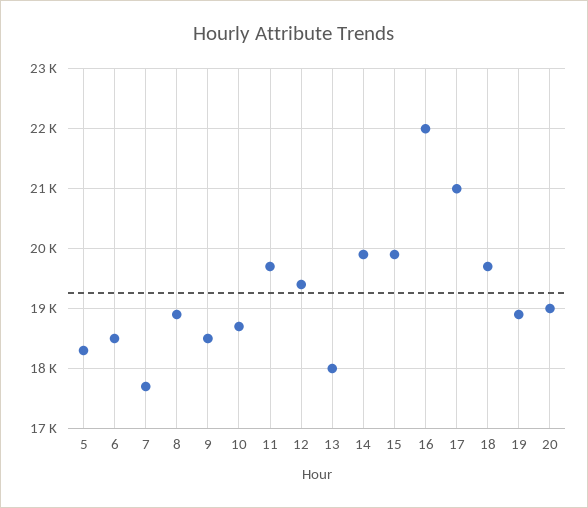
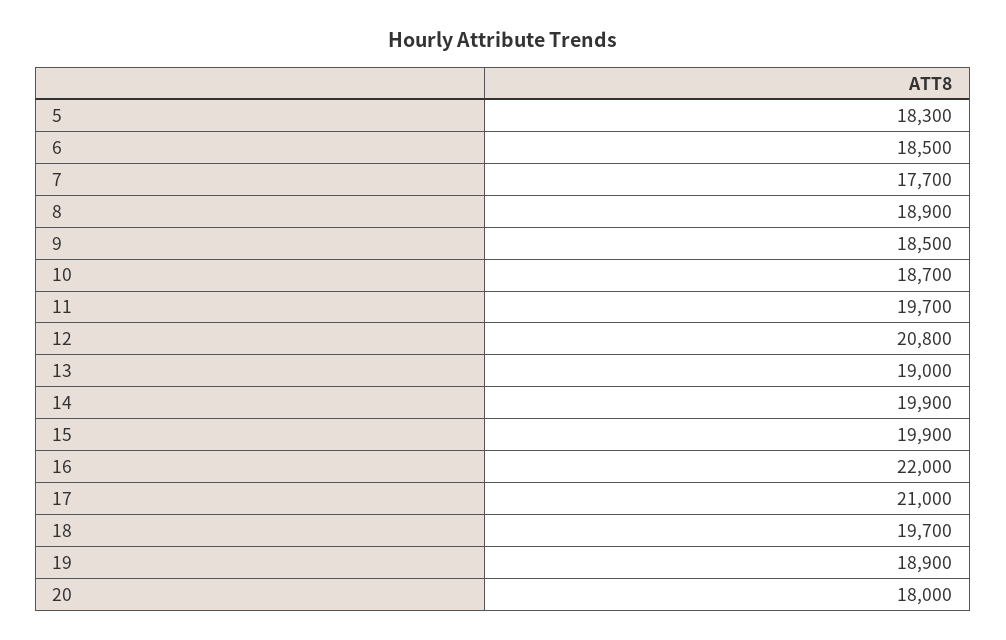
  {
    "5": 18300,
    "6": 18500,
    "7": 17700,
    "8": 18900,
    "9": 18500,
    "10": 18700,
    "11": 19700,
-   "12": 19400,
+   "12": 20800,
-   "13": 18000,
+   "13": 19000,
    "14": 19900,
    "15": 19900,
    "16": 22000,
    "17": 21000,
    "18": 19700,
    "19": 18900,
-   "20": 19000
+   "20": 18000
  }

